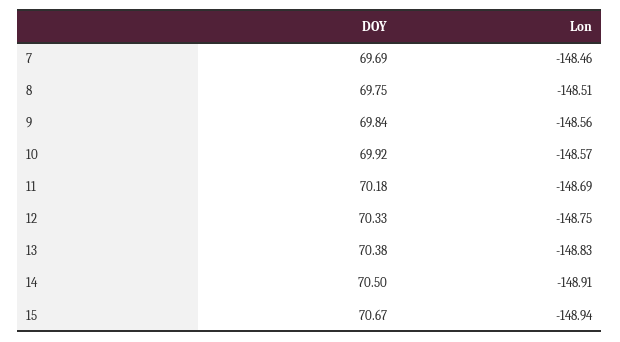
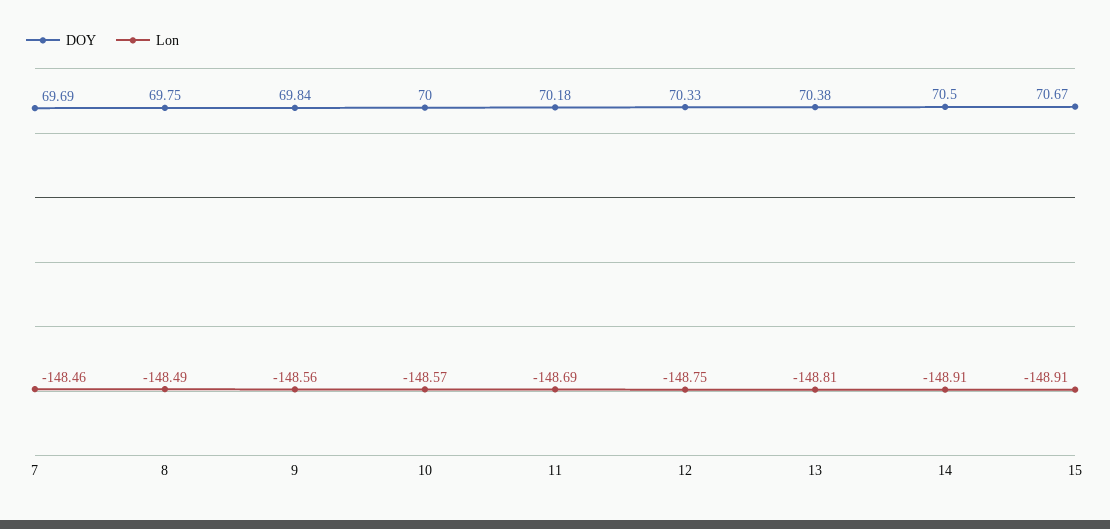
  {
    "DOY": {
      "7": 69.69,
      "8": 69.75,
      "9": 69.84,
-     "10": 69.92,
+     "10": 70,
      "11": 70.18,
      "12": 70.33,
      "13": 70.38,
      "14": 70.5,
      "15": 70.67
    },
    "Lon": {
      "7": -148.46,
-     "8": -148.51,
+     "8": -148.49,
      "9": -148.56,
      "10": -148.57,
      "11": -148.69,
      "12": -148.75,
-     "13": -148.83,
+     "13": -148.81,
      "14": -148.91,
-     "15": -148.94
+     "15": -148.91
    }
  }

